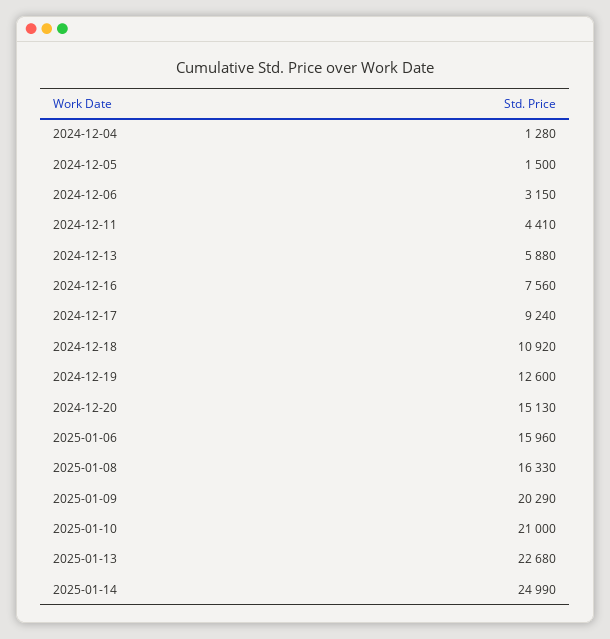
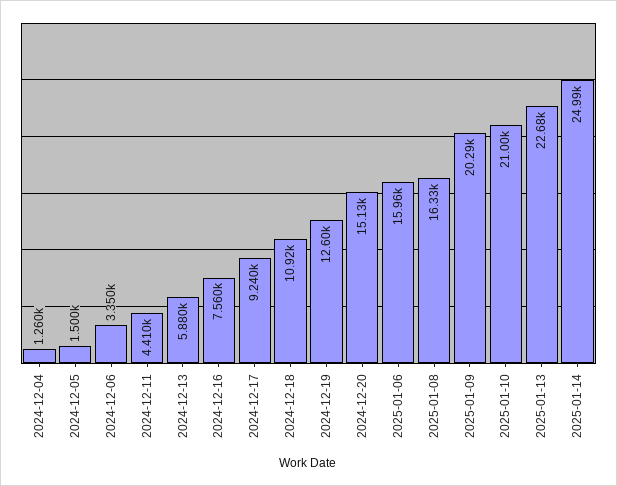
  {
-   "2024-12-04": 1280,
+   "2024-12-04": 1260,
    "2024-12-05": 1500,
-   "2024-12-06": 3150,
+   "2024-12-06": 3350,
    "2024-12-11": 4410,
    "2024-12-13": 5880,
    "2024-12-16": 7560,
    "2024-12-17": 9240,
    "2024-12-18": 10920,
    "2024-12-19": 12600,
    "2024-12-20": 15130,
    "2025-01-06": 15960,
    "2025-01-08": 16330,
    "2025-01-09": 20290,
    "2025-01-10": 21000,
    "2025-01-13": 22680,
    "2025-01-14": 24990
  }

